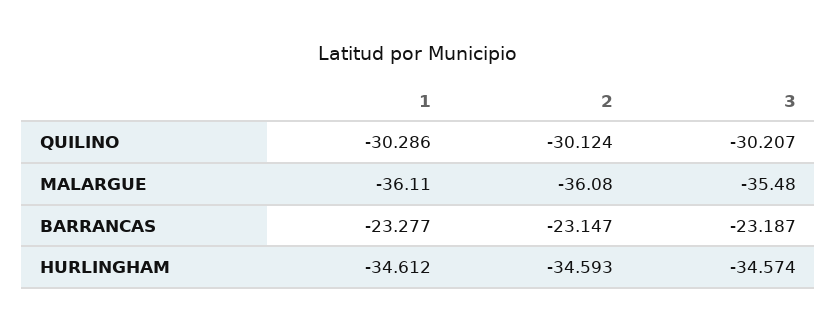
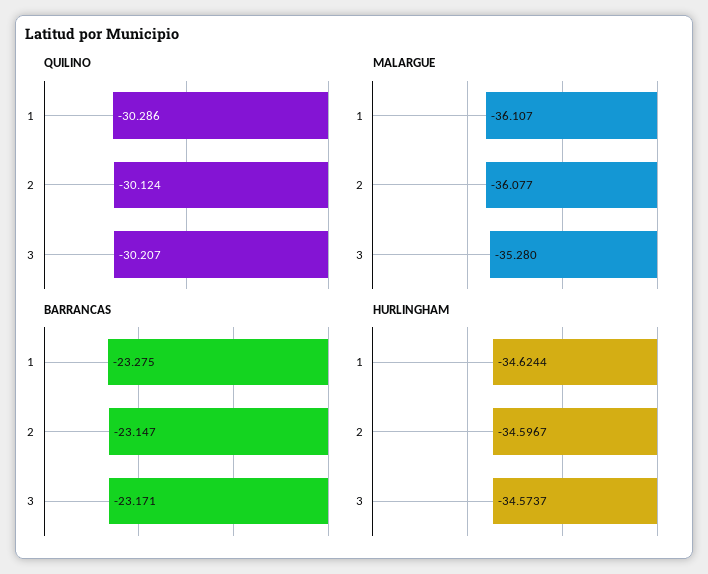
  {
    "QUILINO": {
      "1": -30.286,
      "2": -30.124,
      "3": -30.207
    },
    "MALARGUE": {
      "1": -36.107,
      "2": -36.077,
-     "3": -35.48
+     "3": -35.28
    },
    "BARRANCAS": {
-     "1": -23.277,
+     "1": -23.275,
      "2": -23.147,
-     "3": -23.187
+     "3": -23.171
    },
    "HURLINGHAM": {
-     "1": -34.612,
+     "1": -34.6244,
-     "2": -34.593,
+     "2": -34.5967,
      "3": -34.5737
    }
  }

